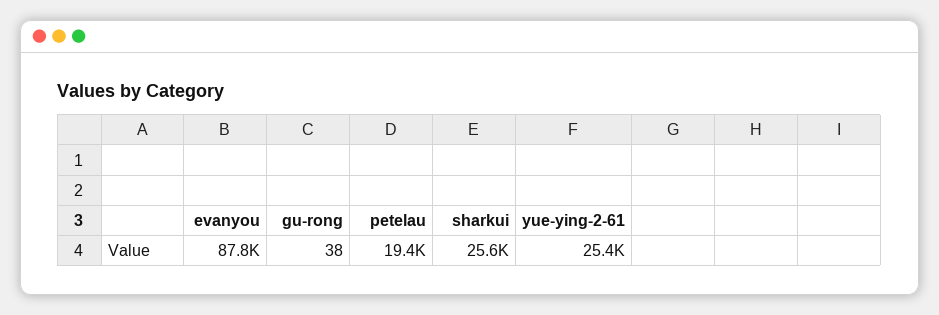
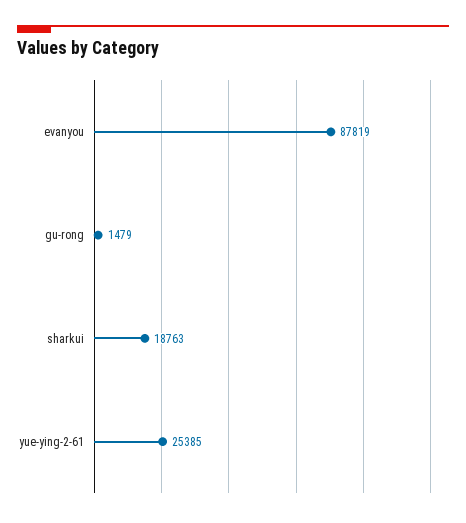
  {
    "evanyou": 87819,
-   "gu-rong": 38,
+   "gu-rong": 1479,
-   "petelau": 19400,
-   "sharkui": 25600,
+   "sharkui": 18763,
    "yue-ying-2-61": 25385
  }

